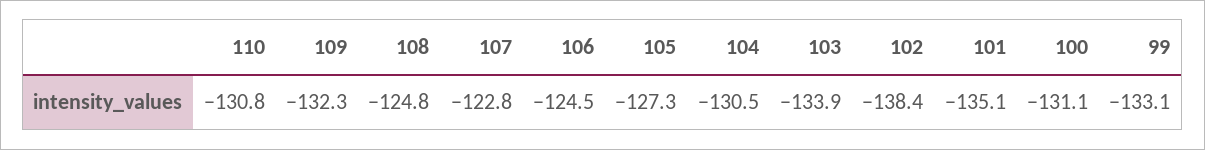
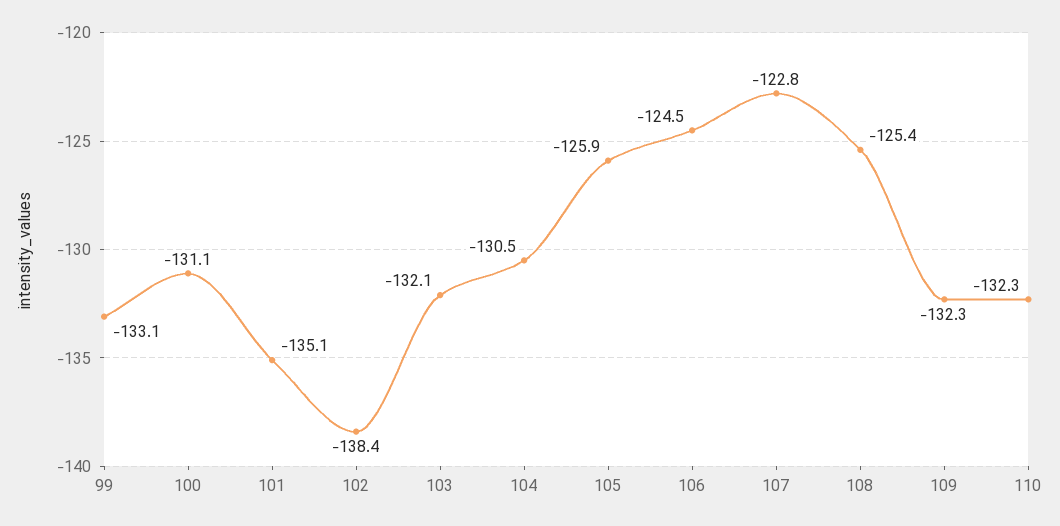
  {
-   "110": -130.8,
+   "110": -132.3,
    "109": -132.3,
-   "108": -124.8,
+   "108": -125.4,
    "107": -122.8,
    "106": -124.5,
-   "105": -127.3,
+   "105": -125.9,
    "104": -130.5,
-   "103": -133.9,
+   "103": -132.1,
    "102": -138.4,
    "101": -135.1,
    "100": -131.1,
    "99": -133.1
  }

